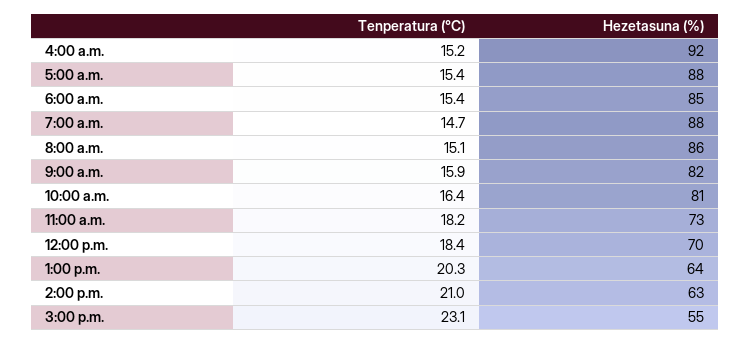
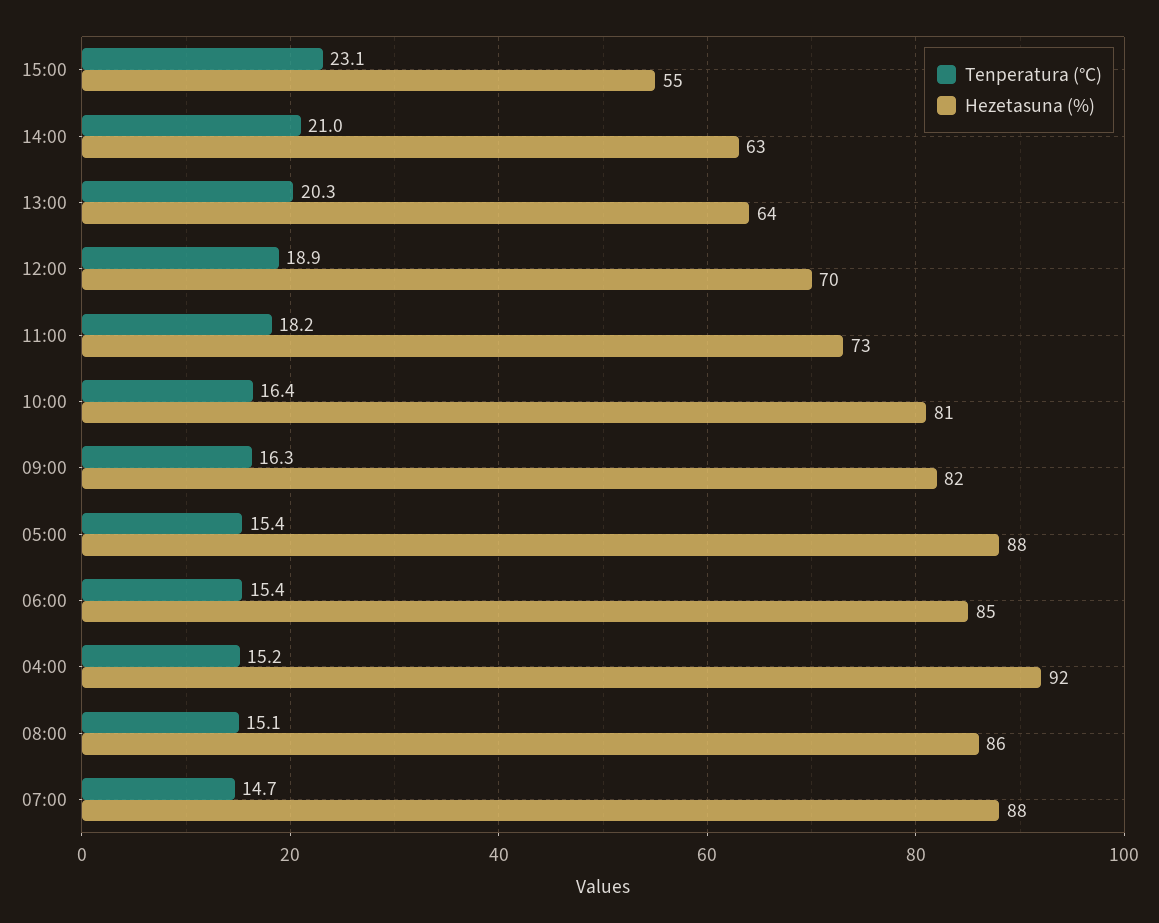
  {
    "Tenperatura (°C)": {
      "4:00 a.m.": 15.2,
      "5:00 a.m.": 15.4,
      "6:00 a.m.": 15.4,
      "7:00 a.m.": 14.7,
      "8:00 a.m.": 15.1,
-     "9:00 a.m.": 15.9,
+     "9:00 a.m.": 16.3,
      "10:00 a.m.": 16.4,
      "11:00 a.m.": 18.2,
-     "12:00 p.m.": 18.4,
+     "12:00 p.m.": 18.9,
      "1:00 p.m.": 20.3,
      "2:00 p.m.": 21,
      "3:00 p.m.": 23.1
    },
    "Hezetasuna (%)": {
      "4:00 a.m.": 92,
      "5:00 a.m.": 88,
      "6:00 a.m.": 85,
      "7:00 a.m.": 88,
      "8:00 a.m.": 86,
      "9:00 a.m.": 82,
      "10:00 a.m.": 81,
      "11:00 a.m.": 73,
      "12:00 p.m.": 70,
      "1:00 p.m.": 64,
      "2:00 p.m.": 63,
      "3:00 p.m.": 55
    }
  }

